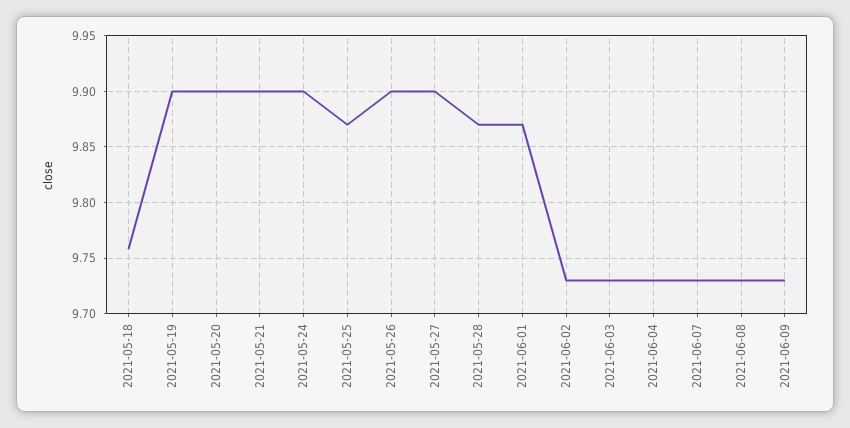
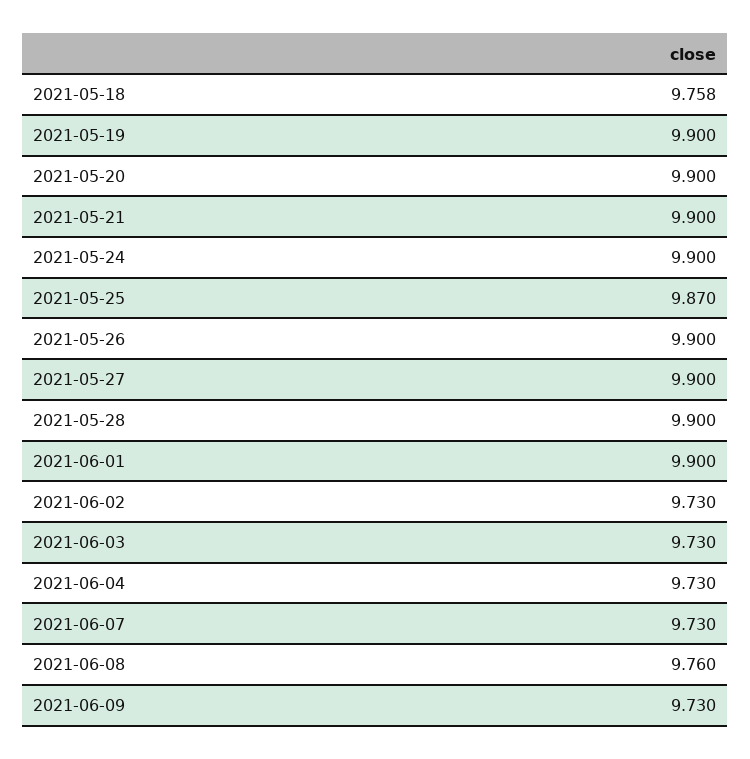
  {
    "2021-05-18": 9.758,
    "2021-05-19": 9.9,
    "2021-05-20": 9.9,
    "2021-05-21": 9.9,
    "2021-05-24": 9.9,
    "2021-05-25": 9.87,
    "2021-05-26": 9.9,
    "2021-05-27": 9.9,
-   "2021-05-28": 9.87,
+   "2021-05-28": 9.9,
-   "2021-06-01": 9.87,
+   "2021-06-01": 9.9,
    "2021-06-02": 9.73,
    "2021-06-03": 9.73,
    "2021-06-04": 9.73,
    "2021-06-07": 9.73,
-   "2021-06-08": 9.73,
+   "2021-06-08": 9.76,
    "2021-06-09": 9.73
  }

